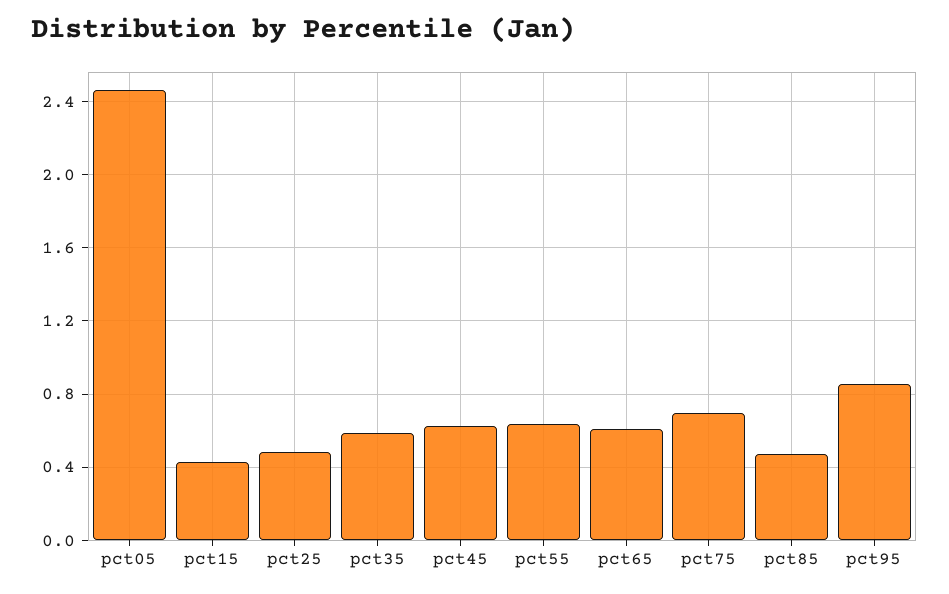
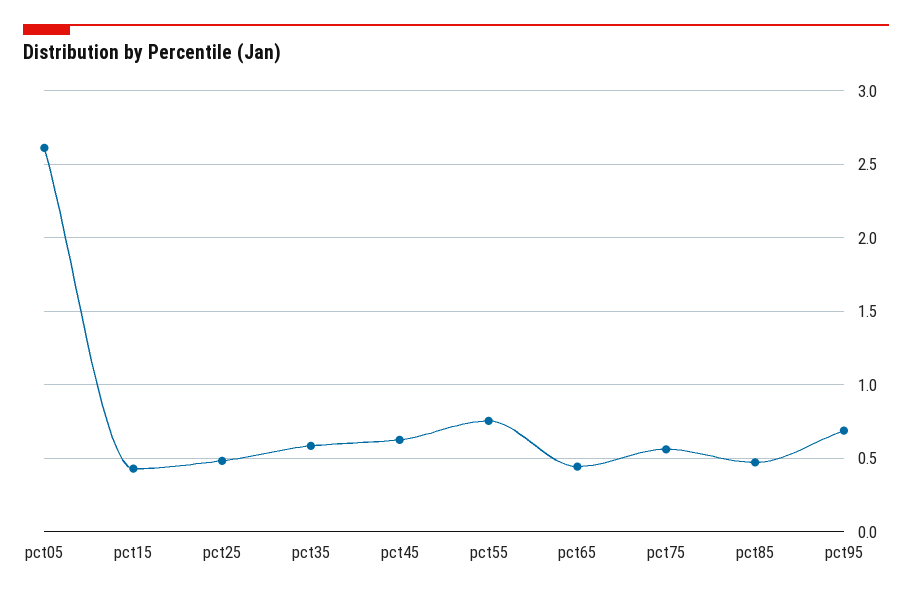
  {
-   "pct05": 2.45,
+   "pct05": 2.6,
    "pct15": 0.45,
    "pct25": 0.5,
    "pct35": 0.6,
    "pct45": 0.65,
-   "pct55": 0.65,
+   "pct55": 0.75,
-   "pct65": 0.6,
+   "pct65": 0.45,
-   "pct75": 0.7,
+   "pct75": 0.55,
    "pct85": 0.45,
-   "pct95": 0.85
+   "pct95": 0.7
  }

